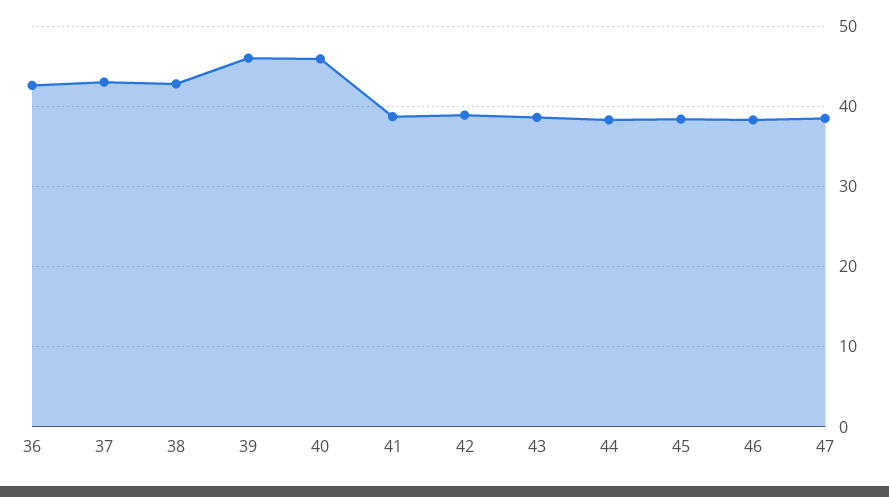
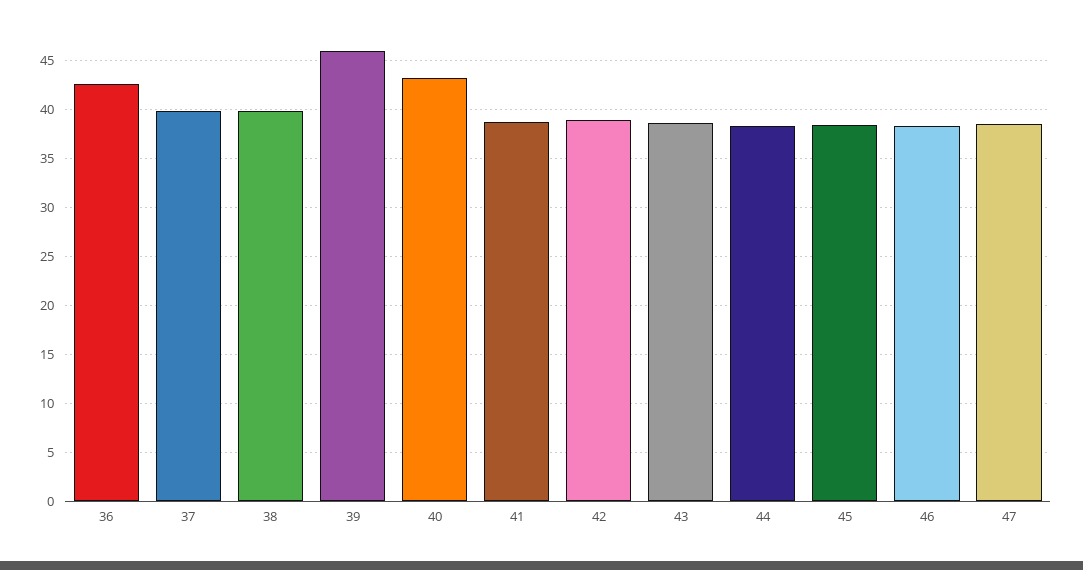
  {
    "36": 43,
-   "37": 43,
+   "37": 40,
-   "38": 43,
+   "38": 40,
    "39": 46,
-   "40": 46,
+   "40": 43,
    "41": 39,
    "42": 39,
    "43": 39,
    "44": 38,
    "45": 38,
    "46": 38,
    "47": 39
  }

